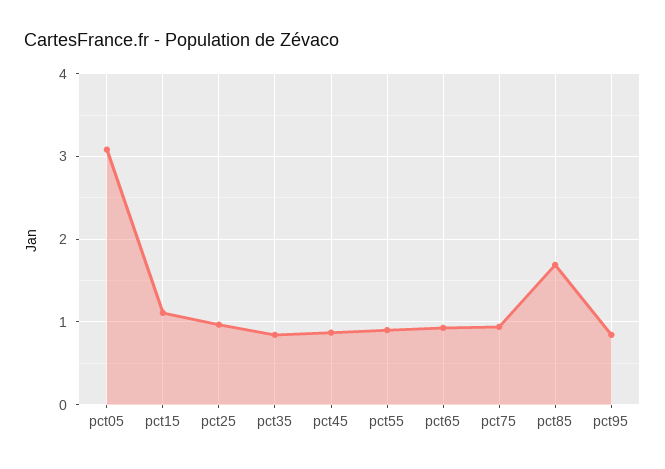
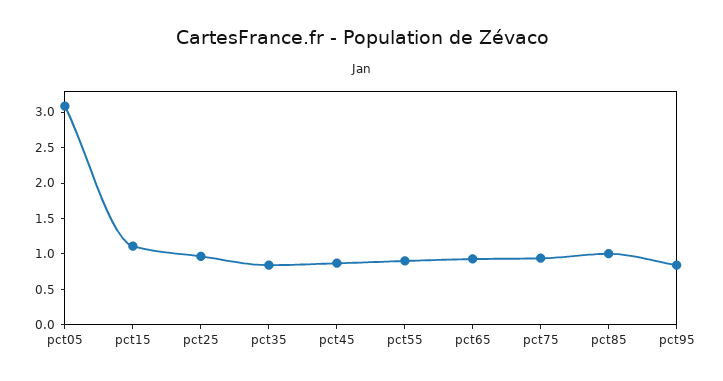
  {
    "pct05": 3.1,
    "pct15": 1.1,
    "pct25": 1,
    "pct35": 0.8,
    "pct45": 0.9,
    "pct55": 0.9,
    "pct65": 0.9,
    "pct75": 0.9,
-   "pct85": 1.7,
+   "pct85": 1,
    "pct95": 0.8
  }

